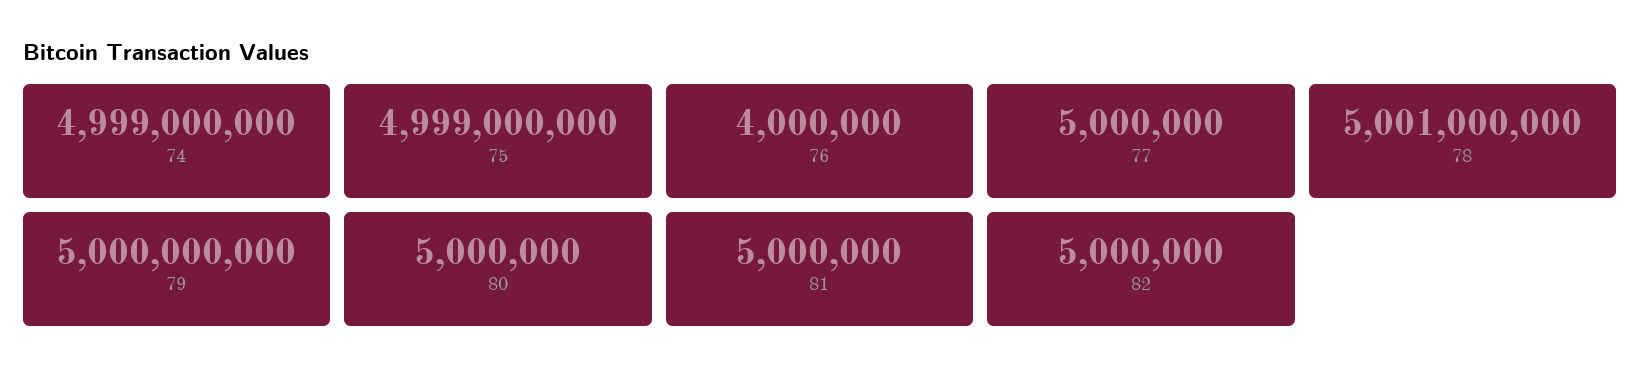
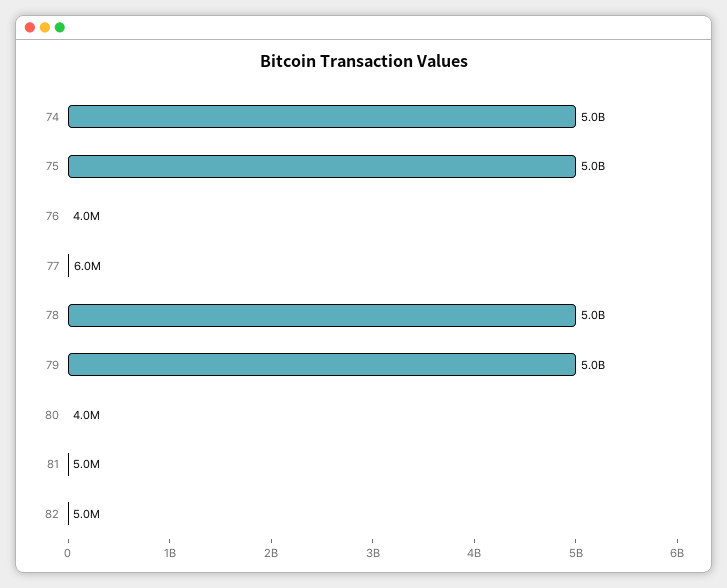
  {
    "74": 4999000000,
    "75": 4999000000,
    "76": 4000000,
-   "77": 5000000,
+   "77": 6000000,
    "78": 5001000000,
    "79": 5000000000,
-   "80": 5000000,
+   "80": 4000000,
    "81": 5000000,
    "82": 5000000
  }

